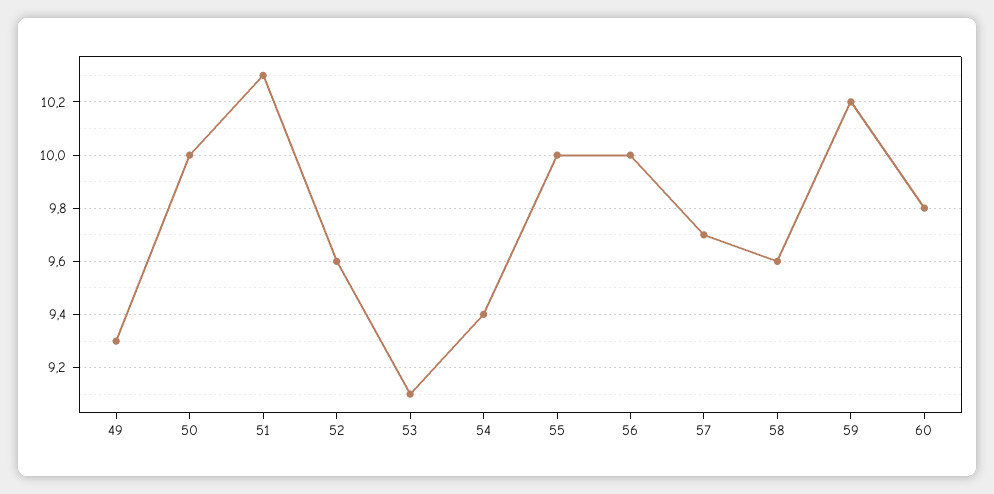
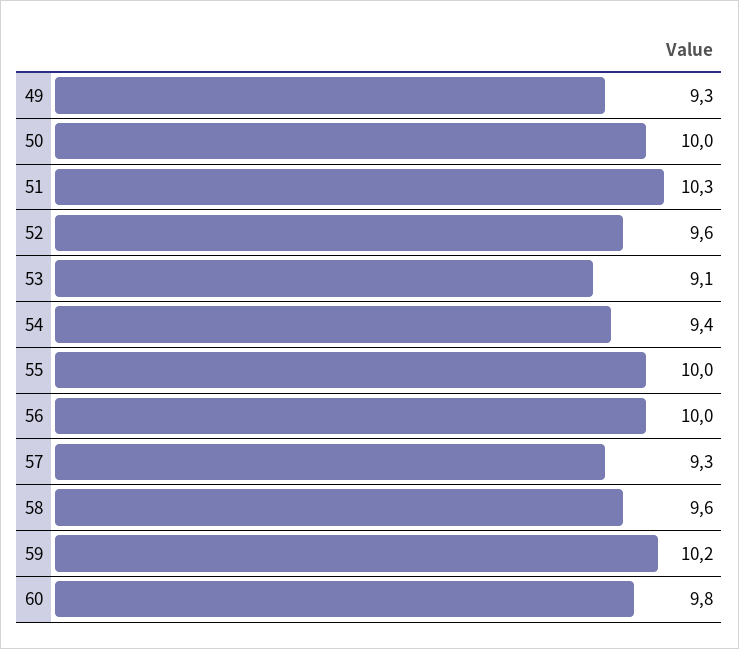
  {
    "49": 9.3,
    "50": 10,
    "51": 10.3,
    "52": 9.6,
    "53": 9.1,
    "54": 9.4,
    "55": 10,
    "56": 10,
-   "57": 9.7,
+   "57": 9.3,
    "58": 9.6,
    "59": 10.2,
    "60": 9.8
  }

